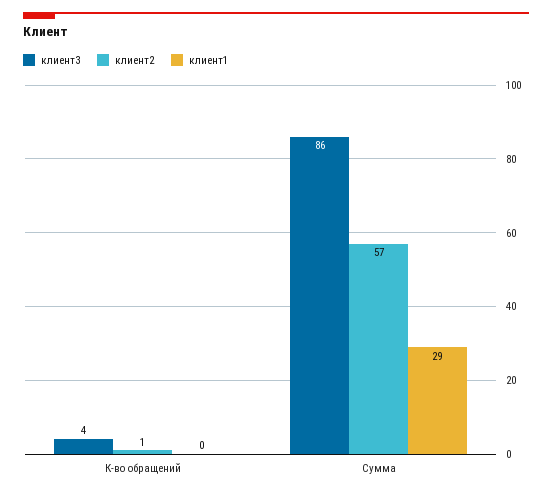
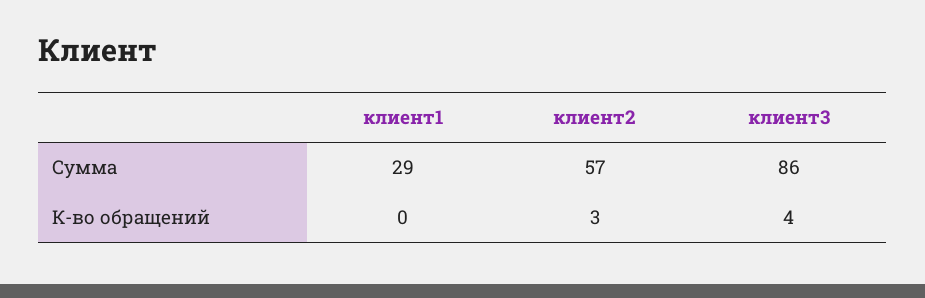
  {
    "клиент3": {
      "К-во обращений": 4,
      "Сумма": 86
    },
    "клиент2": {
-     "К-во обращений": 1,
+     "К-во обращений": 3,
      "Сумма": 57
    },
    "клиент1": {
      "К-во обращений": 0,
      "Сумма": 29
    }
  }

